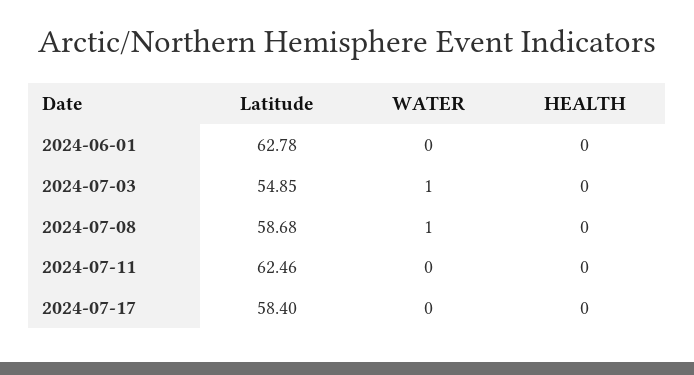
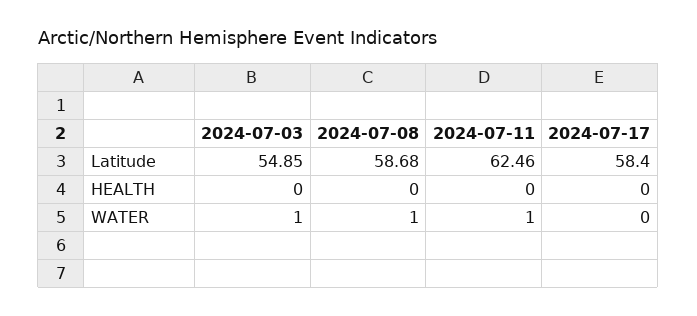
  {
    "Latitude": {
-     "2024-06-01": 62.78,
      "2024-07-03": 54.85,
      "2024-07-08": 58.68,
      "2024-07-11": 62.46,
      "2024-07-17": 58.4
    },
    "WATER": {
-     "2024-06-01": 0,
      "2024-07-03": 1,
      "2024-07-08": 1,
-     "2024-07-11": 0,
+     "2024-07-11": 1,
      "2024-07-17": 0
    },
    "HEALTH": {
-     "2024-06-01": 0,
      "2024-07-03": 0,
      "2024-07-08": 0,
      "2024-07-11": 0,
      "2024-07-17": 0
    }
  }

